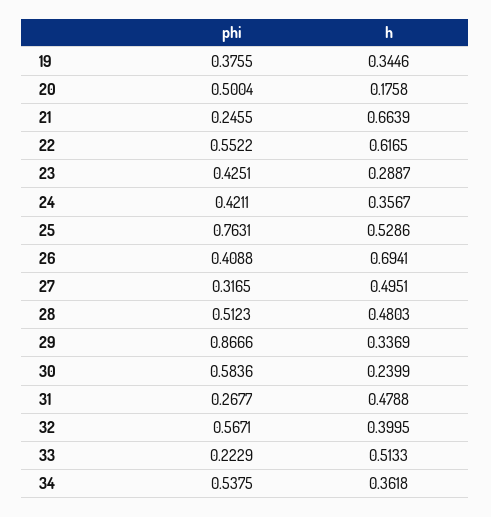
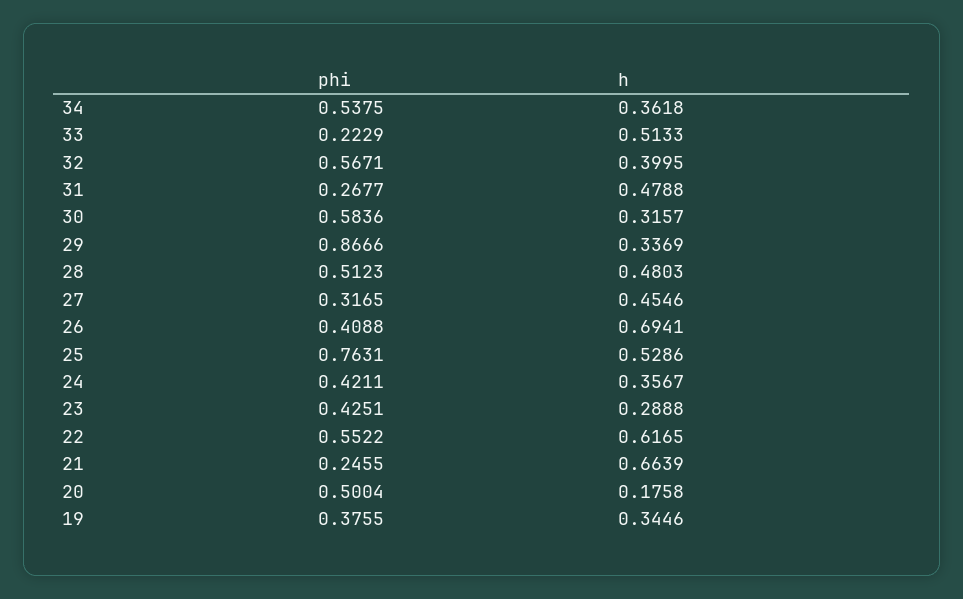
  {
    "phi": {
      "19": 0.3755,
      "20": 0.5004,
      "21": 0.2455,
      "22": 0.5522,
      "23": 0.4251,
      "24": 0.4211,
      "25": 0.7631,
      "26": 0.4088,
      "27": 0.3165,
      "28": 0.5123,
      "29": 0.8666,
      "30": 0.5836,
      "31": 0.2677,
      "32": 0.5671,
      "33": 0.2229,
      "34": 0.5375
    },
    "h": {
      "19": 0.3446,
      "20": 0.1758,
      "21": 0.6639,
      "22": 0.6165,
-     "23": 0.2887,
+     "23": 0.2888,
      "24": 0.3567,
      "25": 0.5286,
      "26": 0.6941,
-     "27": 0.4951,
+     "27": 0.4546,
      "28": 0.4803,
      "29": 0.3369,
-     "30": 0.2399,
+     "30": 0.3157,
      "31": 0.4788,
      "32": 0.3995,
      "33": 0.5133,
      "34": 0.3618
    }
  }

